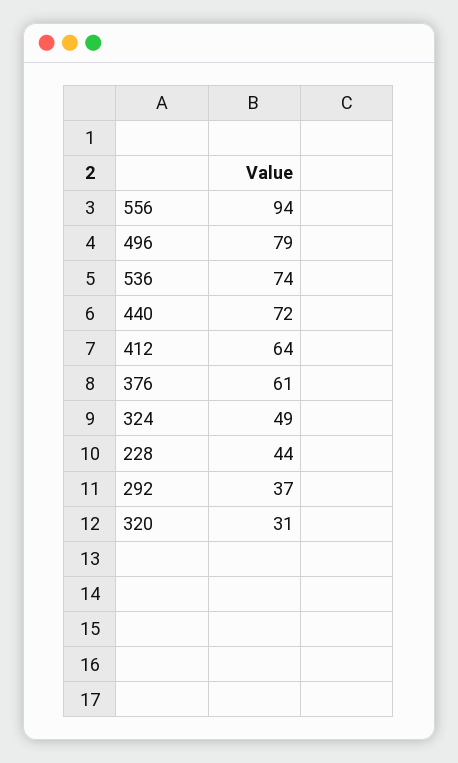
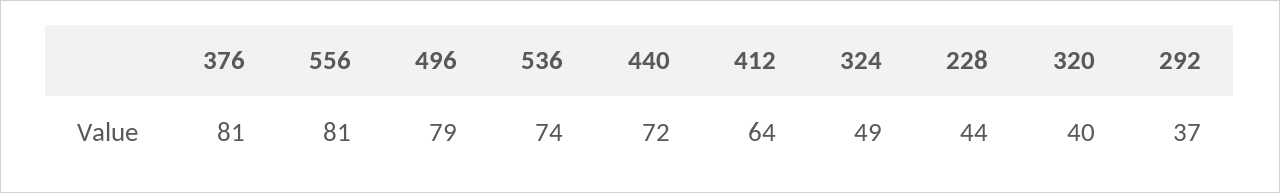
  {
-   "556": 94,
+   "556": 81,
    "496": 79,
    "536": 74,
    "440": 72,
    "412": 64,
-   "376": 61,
+   "376": 81,
    "324": 49,
    "228": 44,
    "292": 37,
-   "320": 31
+   "320": 40
  }

